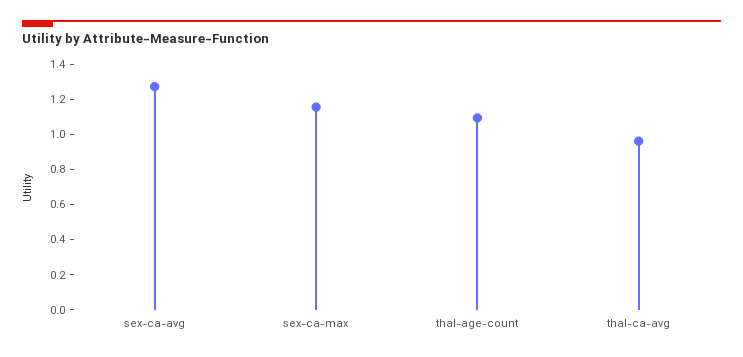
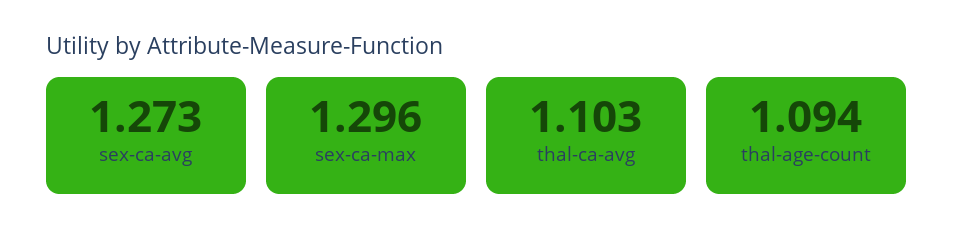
  {
    "sex-ca-avg": 1.273,
-   "sex-ca-max": 1.15,
+   "sex-ca-max": 1.296,
    "thal-age-count": 1.094,
-   "thal-ca-avg": 0.95
+   "thal-ca-avg": 1.103
  }

